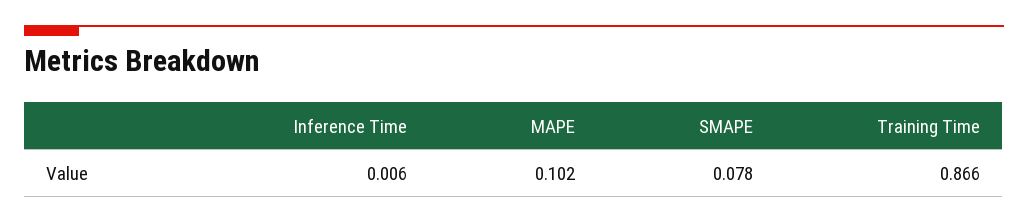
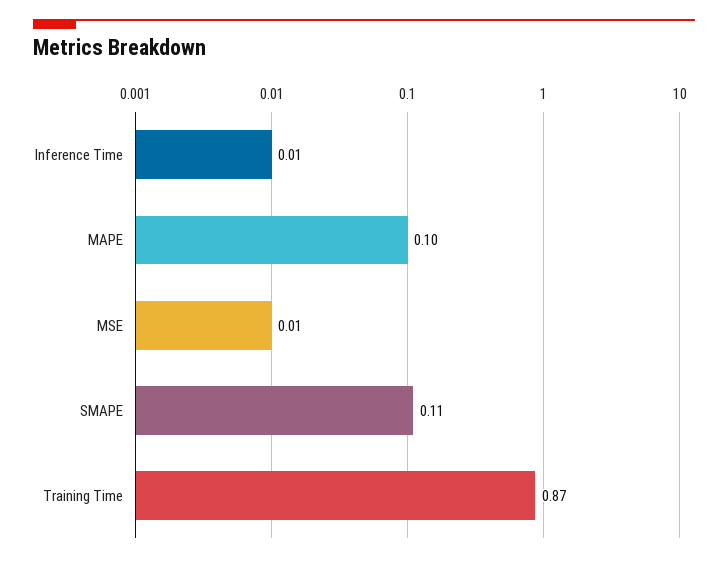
  {
    "Inference Time": 0.006,
    "MAPE": 0.102,
-   "SMAPE": 0.078,
+   "SMAPE": 0.11,
-   "Training Time": 0.866
+   "Training Time": 0.866,
+   "MSE": 0.01
  }

